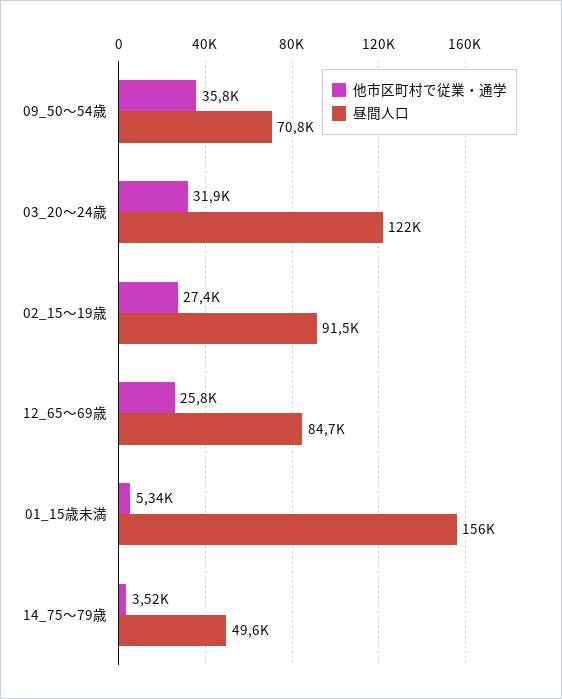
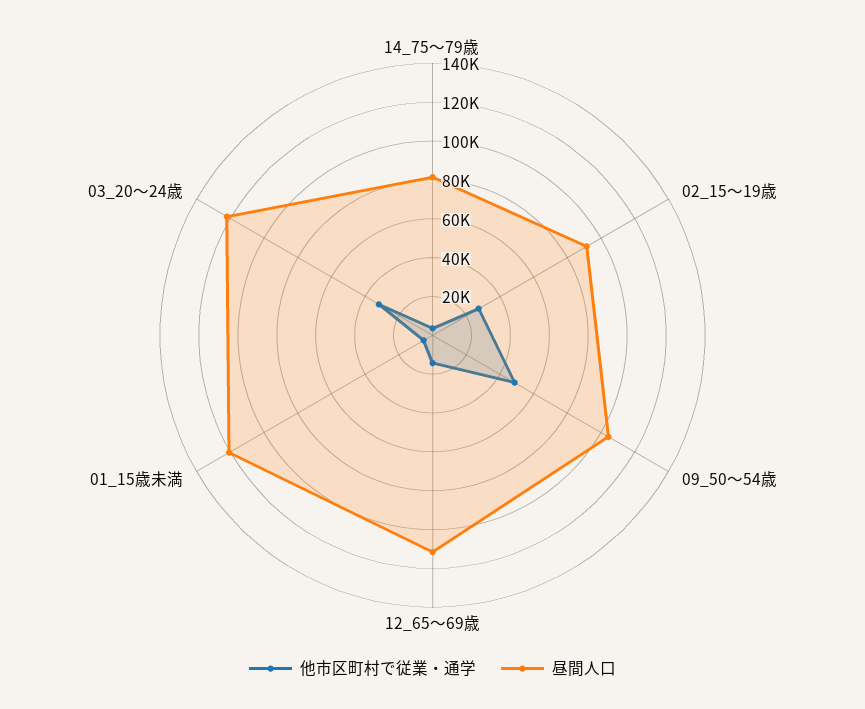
  {
    "他市区町村で従業・通学": {
-     "09_50～54歳": 35800,
+     "09_50～54歳": 50000,
      "03_20～24歳": 31900,
      "02_15～19歳": 27400,
-     "12_65～69歳": 25800,
+     "12_65～69歳": 15000,
      "01_15歳未満": 5340,
      "14_75～79歳": 3520
    },
    "昼間人口": {
-     "09_50～54歳": 70800,
+     "09_50～54歳": 105000,
      "03_20～24歳": 122000,
      "02_15～19歳": 91500,
-     "12_65～69歳": 84700,
+     "12_65～69歳": 110000,
-     "01_15歳未満": 156000,
+     "01_15歳未満": 120000,
-     "14_75～79歳": 49600
+     "14_75～79歳": 80000
    }
  }

